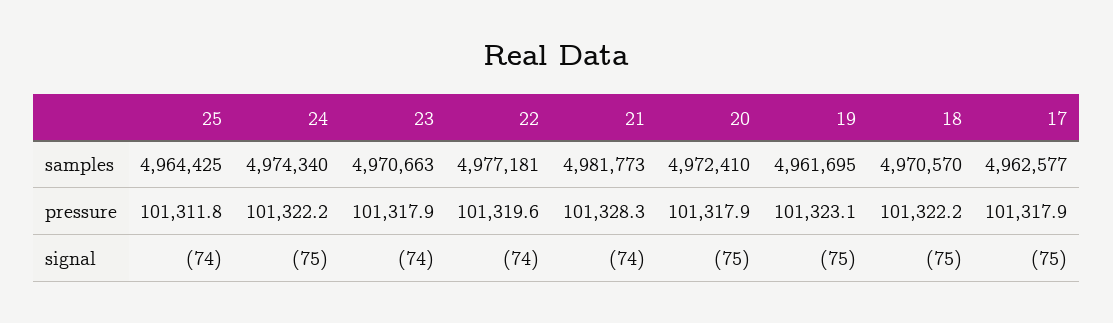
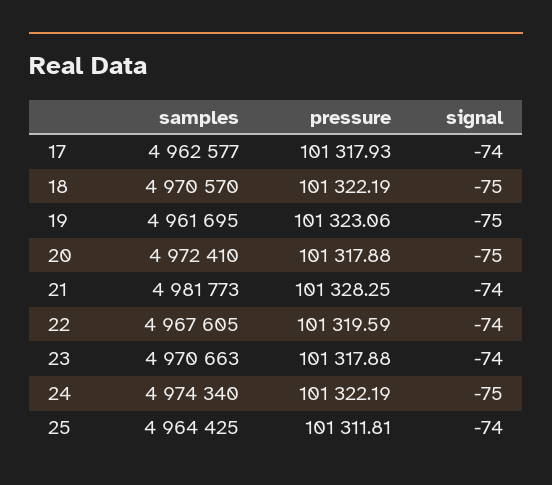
  {
    "25": {
      "samples": 4964425,
      "pressure": 101311.81,
      "signal": -74
    },
    "24": {
      "samples": 4974340,
      "pressure": 101322.19,
      "signal": -75
    },
    "23": {
      "samples": 4970663,
      "pressure": 101317.88,
      "signal": -74
    },
    "22": {
-     "samples": 4977181,
+     "samples": 4967605,
      "pressure": 101319.59,
      "signal": -74
    },
    "21": {
      "samples": 4981773,
      "pressure": 101328.25,
      "signal": -74
    },
    "20": {
      "samples": 4972410,
      "pressure": 101317.88,
      "signal": -75
    },
    "19": {
      "samples": 4961695,
      "pressure": 101323.06,
      "signal": -75
    },
    "18": {
      "samples": 4970570,
      "pressure": 101322.19,
      "signal": -75
    },
    "17": {
      "samples": 4962577,
      "pressure": 101317.93,
-     "signal": -75
+     "signal": -74
    }
  }

